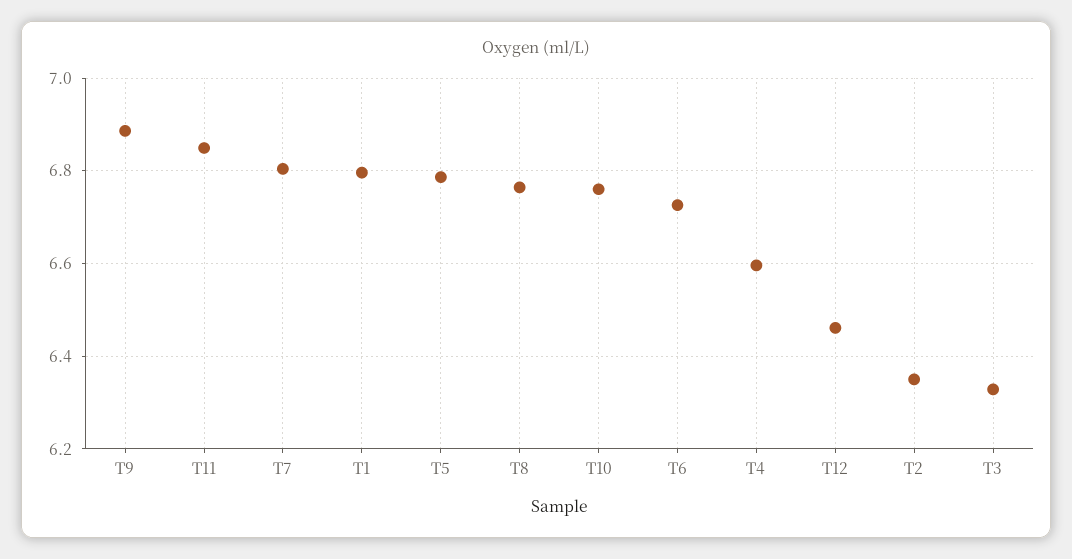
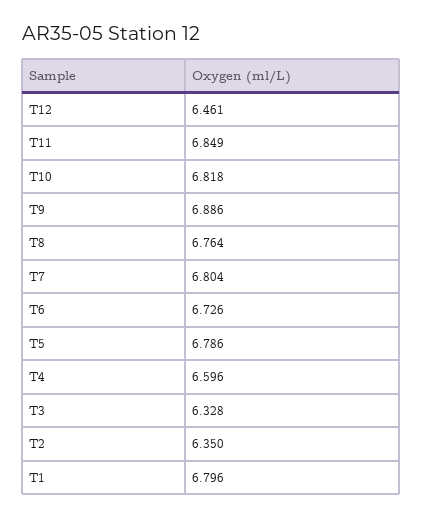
  {
    "T9": 6.886,
    "T11": 6.849,
    "T7": 6.804,
    "T1": 6.796,
    "T5": 6.786,
    "T8": 6.764,
-   "T10": 6.76,
+   "T10": 6.818,
    "T6": 6.726,
    "T4": 6.596,
    "T12": 6.461,
    "T2": 6.35,
    "T3": 6.328
  }

